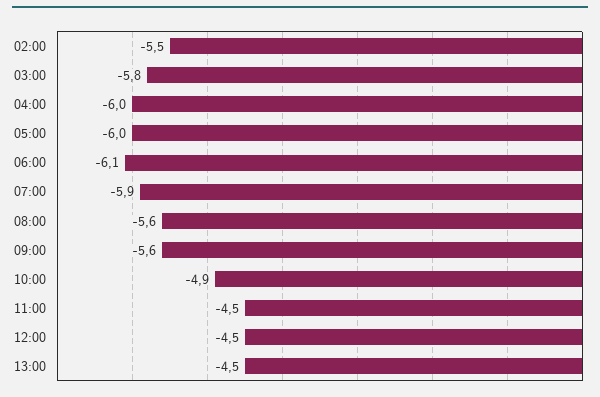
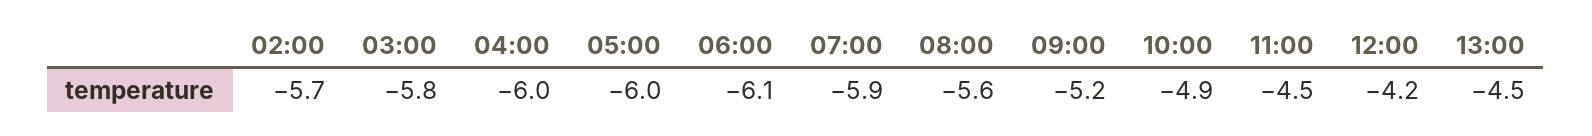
  {
-   "02:00": -5.5,
+   "02:00": -5.7,
    "03:00": -5.8,
    "04:00": -6,
    "05:00": -6,
    "06:00": -6.1,
    "07:00": -5.9,
    "08:00": -5.6,
-   "09:00": -5.6,
+   "09:00": -5.2,
    "10:00": -4.9,
    "11:00": -4.5,
-   "12:00": -4.5,
+   "12:00": -4.2,
    "13:00": -4.5
  }

